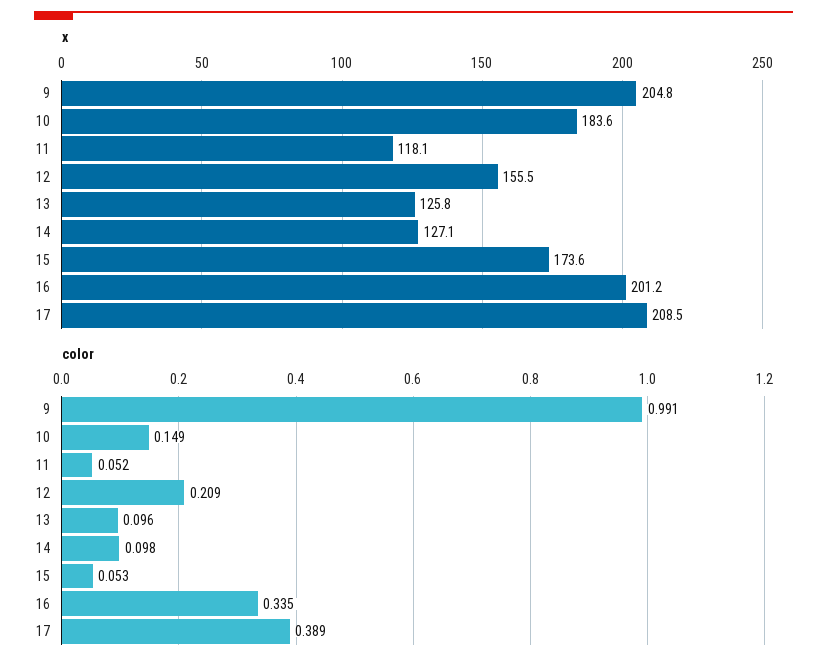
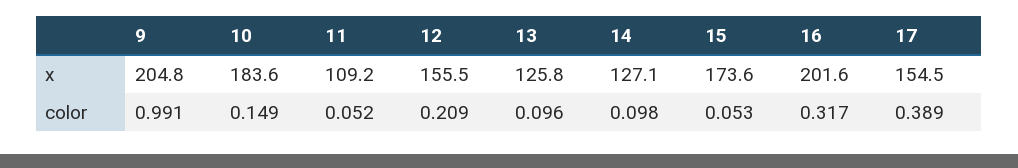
  {
    "x": {
      "9": 204.8,
      "10": 183.6,
-     "11": 118.1,
+     "11": 109.2,
      "12": 155.5,
      "13": 125.8,
      "14": 127.1,
      "15": 173.6,
-     "16": 201.2,
+     "16": 201.6,
-     "17": 208.5
+     "17": 154.5
    },
    "color": {
      "9": 0.991,
      "10": 0.149,
      "11": 0.052,
      "12": 0.209,
      "13": 0.096,
      "14": 0.098,
      "15": 0.053,
-     "16": 0.335,
+     "16": 0.317,
      "17": 0.389
    }
  }

